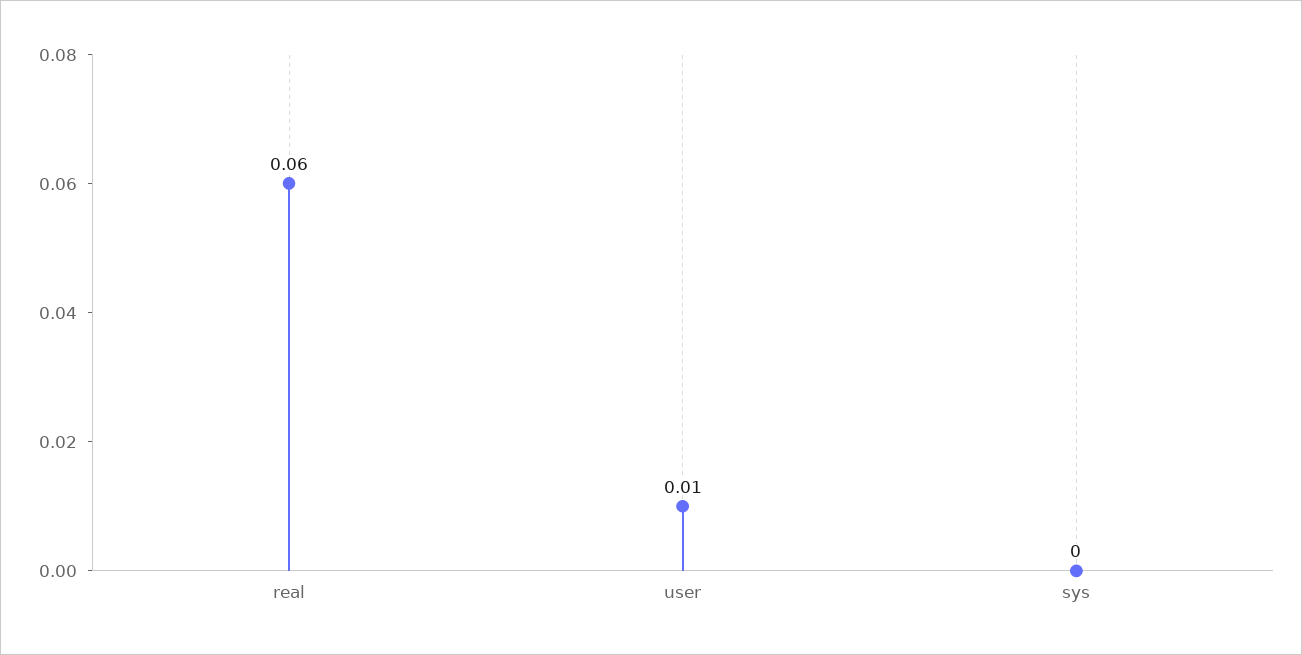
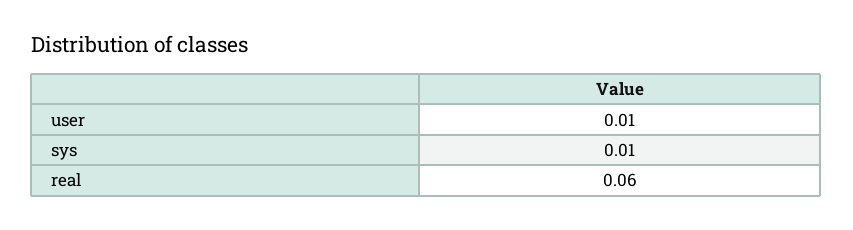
  {
    "real": 0.06,
    "user": 0.01,
-   "sys": 0
+   "sys": 0.01
  }

